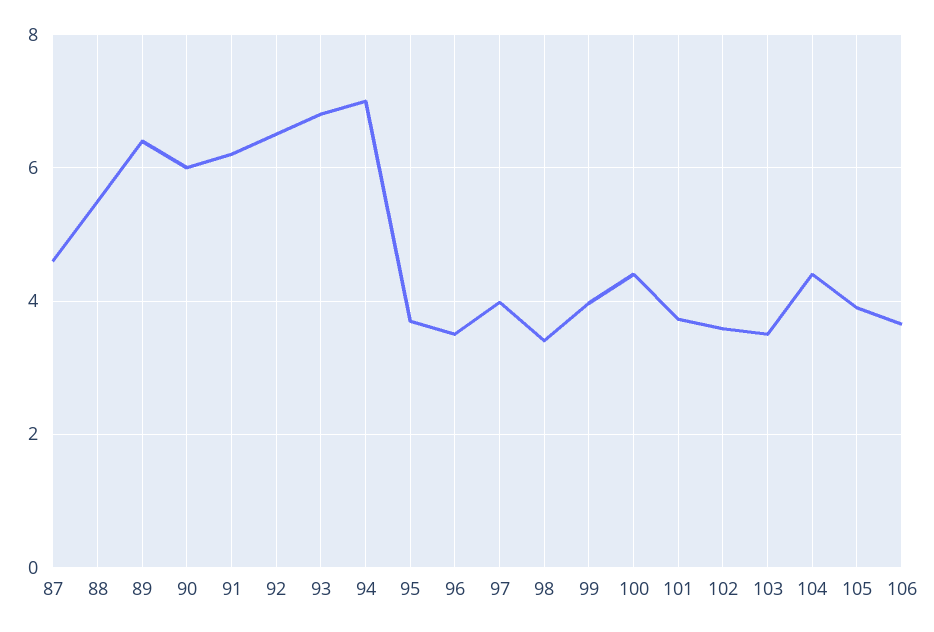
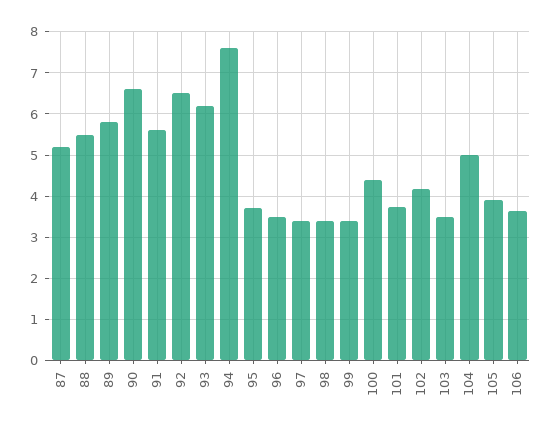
  {
-   "87": 4.6,
+   "87": 5.2,
    "88": 5.6,
-   "89": 6.4,
+   "89": 5.8,
-   "90": 6,
+   "90": 6.6,
-   "91": 6.2,
+   "91": 5.6,
    "92": 6.6,
-   "93": 6.8,
+   "93": 6.2,
-   "94": 7,
+   "94": 7.6,
    "95": 3.8,
    "96": 3.6,
-   "97": 4,
+   "97": 3.4,
    "98": 3.4,
-   "99": 4,
+   "99": 3.4,
    "100": 4.4,
    "101": 3.8,
-   "102": 3.6,
+   "102": 4.2,
    "103": 3.6,
-   "104": 4.4,
+   "104": 5,
    "105": 4,
    "106": 3.6
  }

